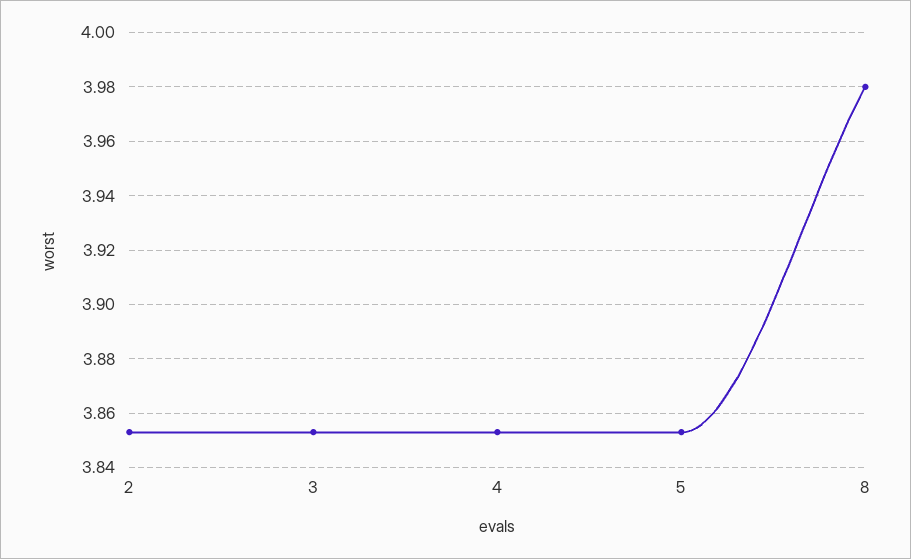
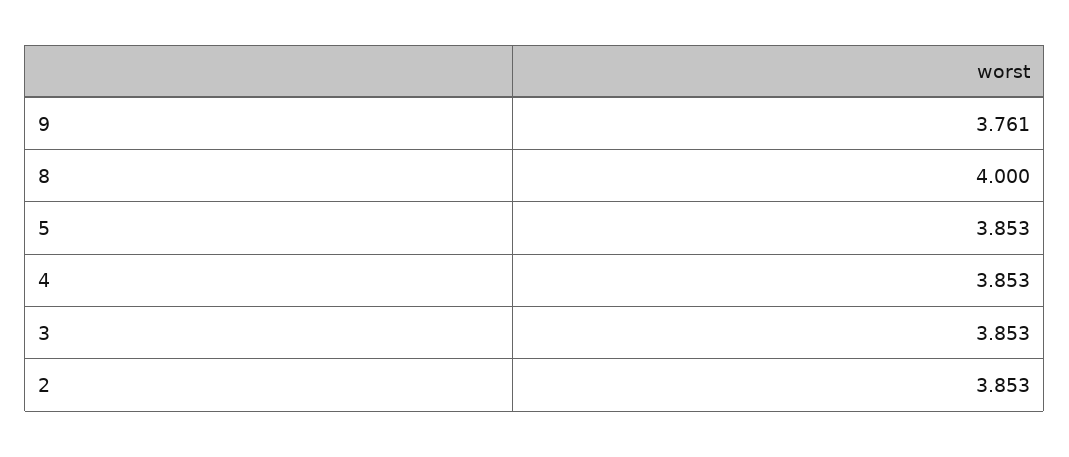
  {
    "2": 3.853,
    "3": 3.853,
    "4": 3.853,
    "5": 3.853,
-   "8": 3.98
+   "8": 4,
+   "9": 3.761
  }

